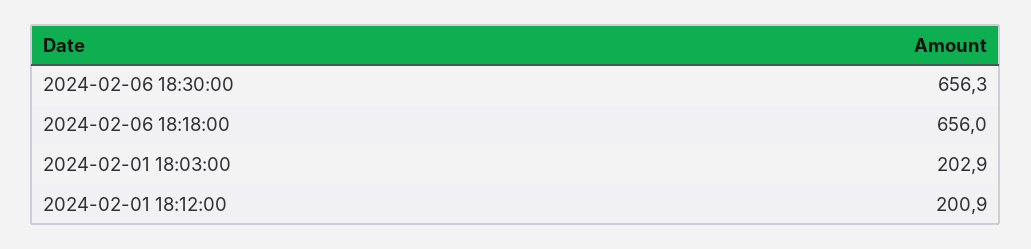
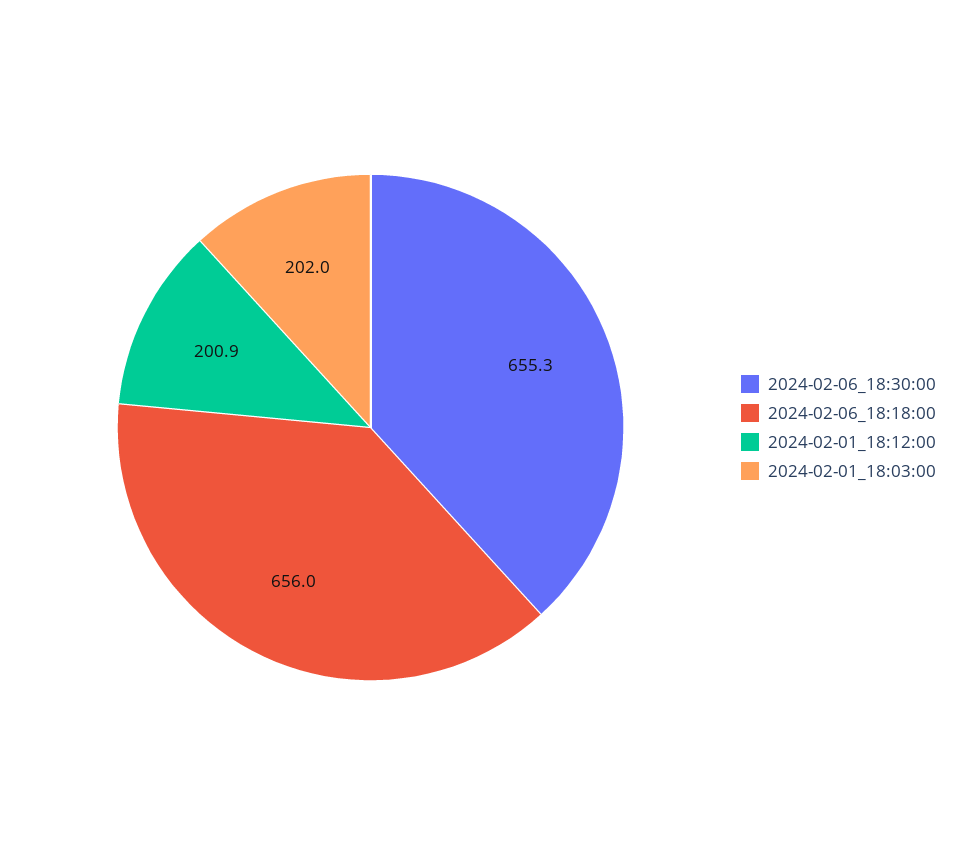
  {
-   "2024-02-06 18:30:00": 656.3,
+   "2024-02-06 18:30:00": 655.3,
    "2024-02-06 18:18:00": 656,
-   "2024-02-01 18:03:00": 202.9,
+   "2024-02-01 18:03:00": 202,
    "2024-02-01 18:12:00": 200.9
  }

